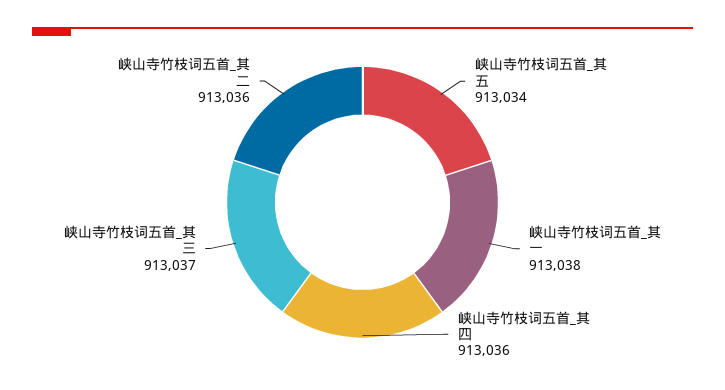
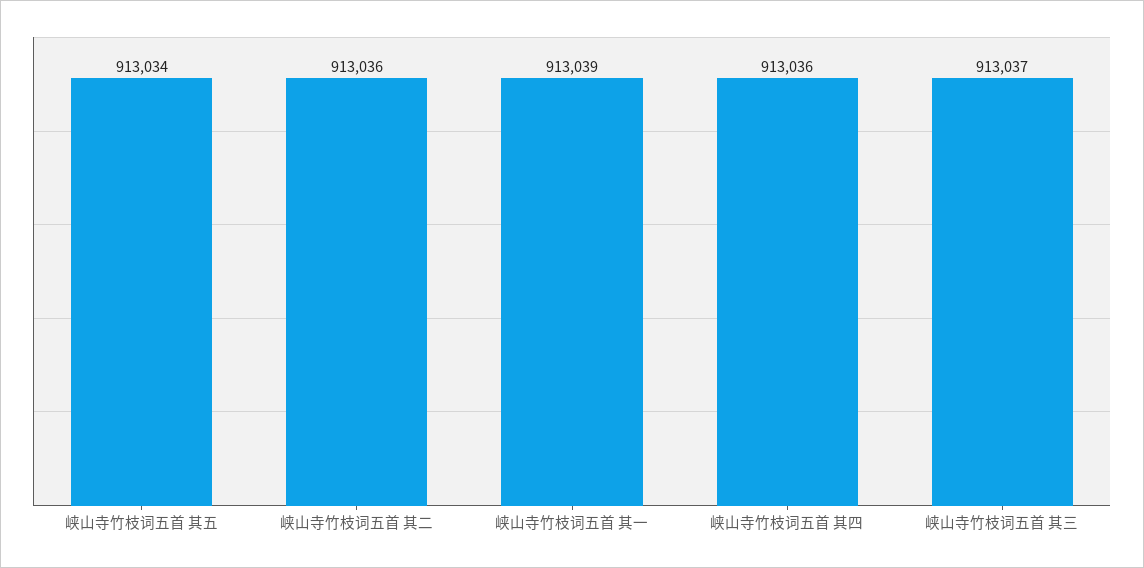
  {
    "峡山寺竹枝词五首_其五": 913034,
-   "峡山寺竹枝词五首_其一": 913038,
+   "峡山寺竹枝词五首_其一": 913039,
    "峡山寺竹枝词五首_其四": 913036,
    "峡山寺竹枝词五首_其三": 913037,
    "峡山寺竹枝词五首_其二": 913036
  }

